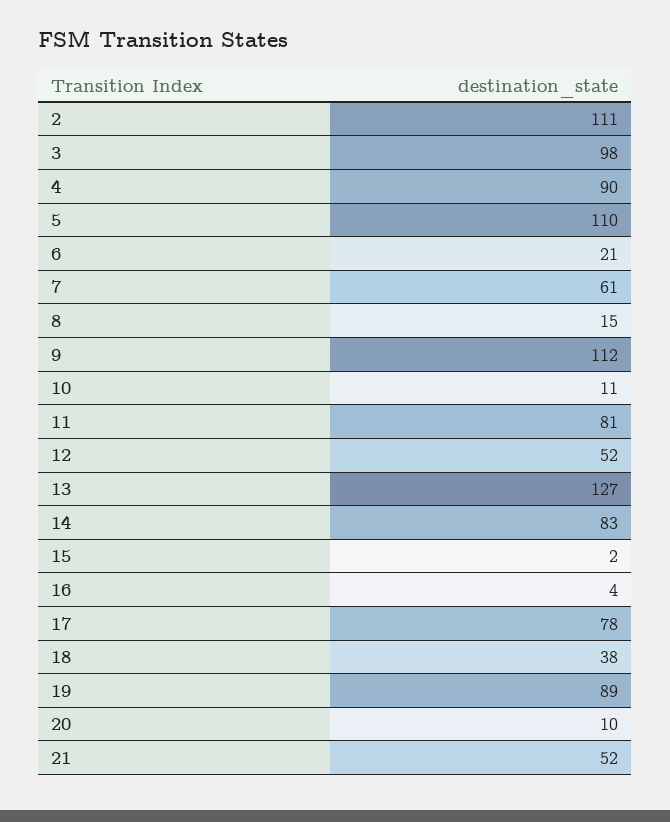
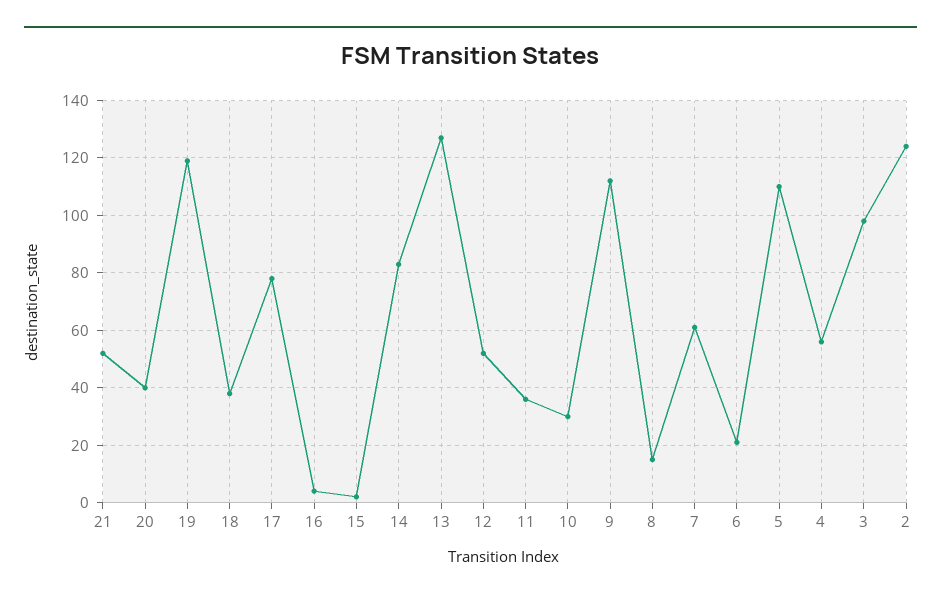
  {
-   "2": 111,
+   "2": 125,
    "3": 98,
-   "4": 90,
+   "4": 55,
    "5": 110,
    "6": 21,
    "7": 61,
    "8": 15,
    "9": 112,
-   "10": 11,
+   "10": 30,
-   "11": 81,
+   "11": 35,
    "12": 52,
    "13": 127,
    "14": 83,
    "15": 2,
    "16": 4,
    "17": 78,
    "18": 38,
-   "19": 89,
+   "19": 120,
-   "20": 10,
+   "20": 40,
    "21": 52
  }

